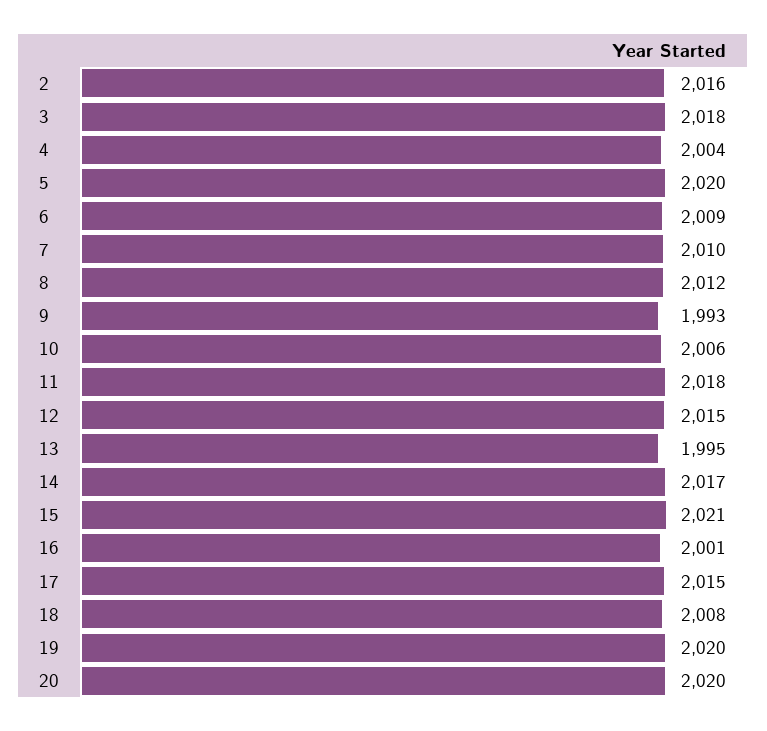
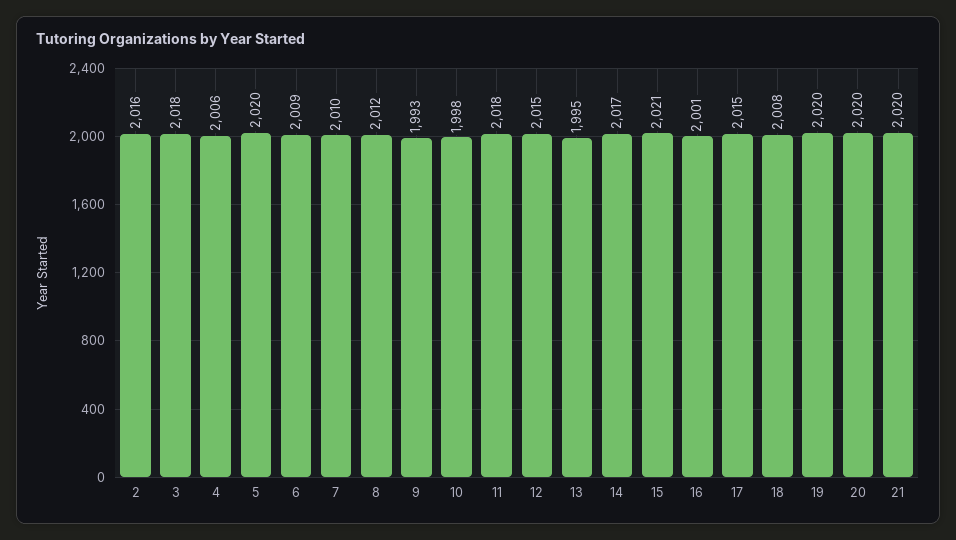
  {
    "2": 2016,
    "3": 2018,
-   "4": 2004,
+   "4": 2006,
    "5": 2020,
    "6": 2009,
    "7": 2010,
    "8": 2012,
    "9": 1993,
-   "10": 2006,
+   "10": 1998,
    "11": 2018,
    "12": 2015,
    "13": 1995,
    "14": 2017,
    "15": 2021,
    "16": 2001,
    "17": 2015,
    "18": 2008,
    "19": 2020,
-   "20": 2020
+   "20": 2020,
+   "21": 2020
  }

